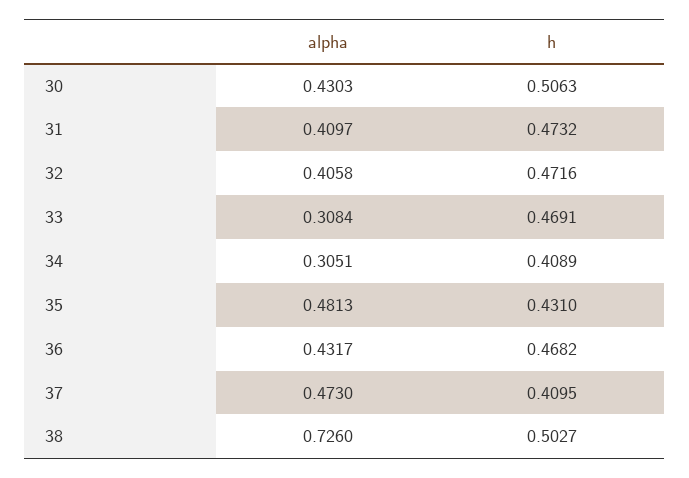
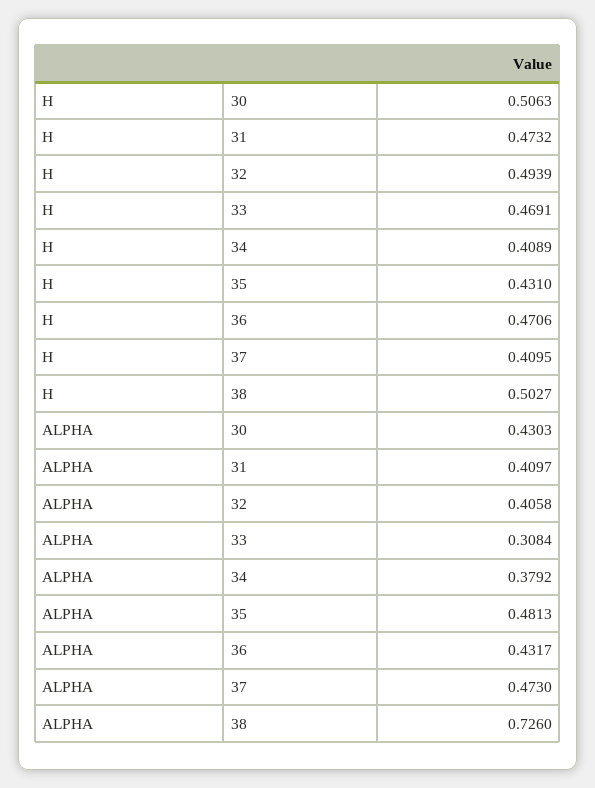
  {
    "alpha": {
      "30": 0.4303,
      "31": 0.4097,
      "32": 0.4058,
      "33": 0.3084,
-     "34": 0.3051,
+     "34": 0.3792,
      "35": 0.4813,
      "36": 0.4317,
      "37": 0.473,
      "38": 0.726
    },
    "h": {
      "30": 0.5063,
      "31": 0.4732,
-     "32": 0.4716,
+     "32": 0.4939,
      "33": 0.4691,
      "34": 0.4089,
      "35": 0.431,
-     "36": 0.4682,
+     "36": 0.4706,
      "37": 0.4095,
      "38": 0.5027
    }
  }

